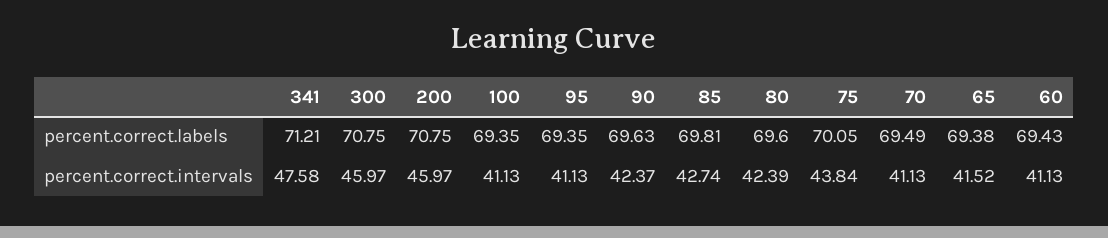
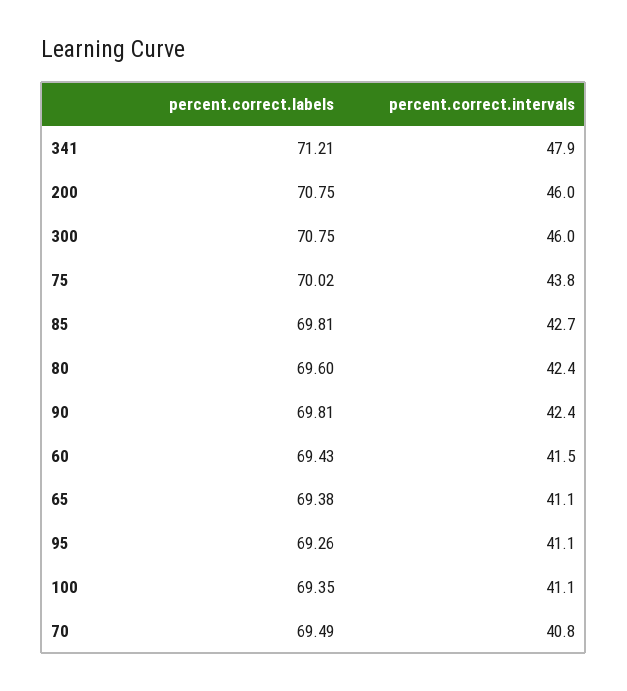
  {
    "341": {
      "percent.correct.labels": 71.21,
-     "percent.correct.intervals": 47.58
+     "percent.correct.intervals": 47.9
    },
    "300": {
      "percent.correct.labels": 70.75,
      "percent.correct.intervals": 45.97
    },
    "200": {
      "percent.correct.labels": 70.75,
      "percent.correct.intervals": 45.97
    },
    "100": {
      "percent.correct.labels": 69.35,
      "percent.correct.intervals": 41.13
    },
    "95": {
-     "percent.correct.labels": 69.35,
+     "percent.correct.labels": 69.26,
      "percent.correct.intervals": 41.13
    },
    "90": {
-     "percent.correct.labels": 69.63,
+     "percent.correct.labels": 69.81,
      "percent.correct.intervals": 42.37
    },
    "85": {
      "percent.correct.labels": 69.81,
      "percent.correct.intervals": 42.74
    },
    "80": {
      "percent.correct.labels": 69.6,
      "percent.correct.intervals": 42.39
    },
    "75": {
-     "percent.correct.labels": 70.05,
+     "percent.correct.labels": 70.02,
      "percent.correct.intervals": 43.84
    },
    "70": {
      "percent.correct.labels": 69.49,
-     "percent.correct.intervals": 41.13
+     "percent.correct.intervals": 40.8
    },
    "65": {
      "percent.correct.labels": 69.38,
-     "percent.correct.intervals": 41.52
+     "percent.correct.intervals": 41.1
    },
    "60": {
      "percent.correct.labels": 69.43,
-     "percent.correct.intervals": 41.13
+     "percent.correct.intervals": 41.5
    }
  }

